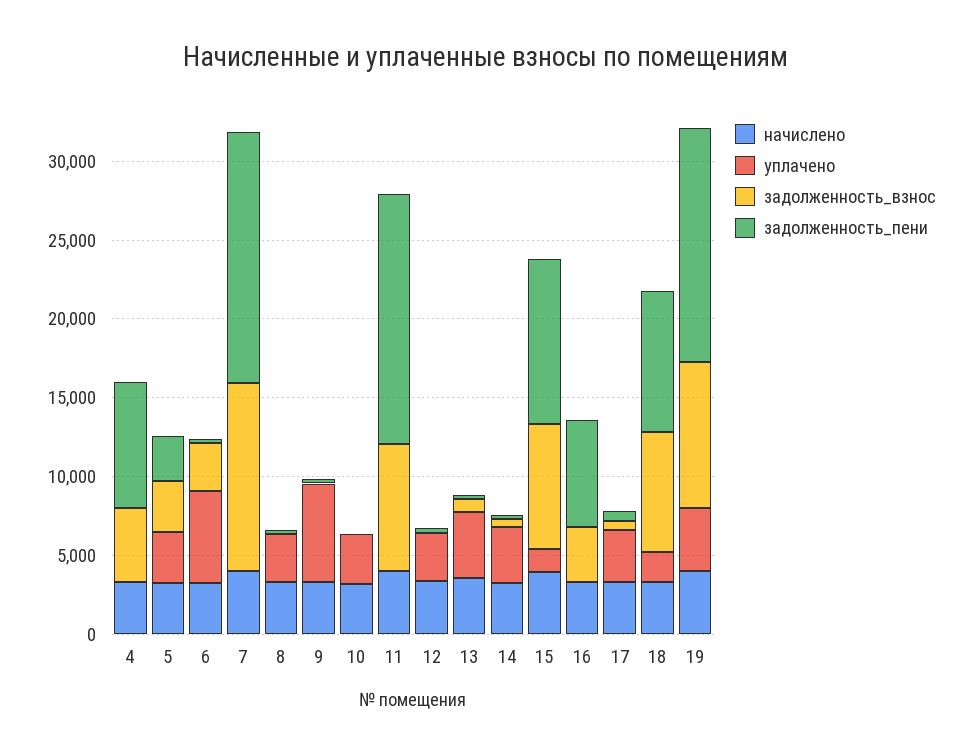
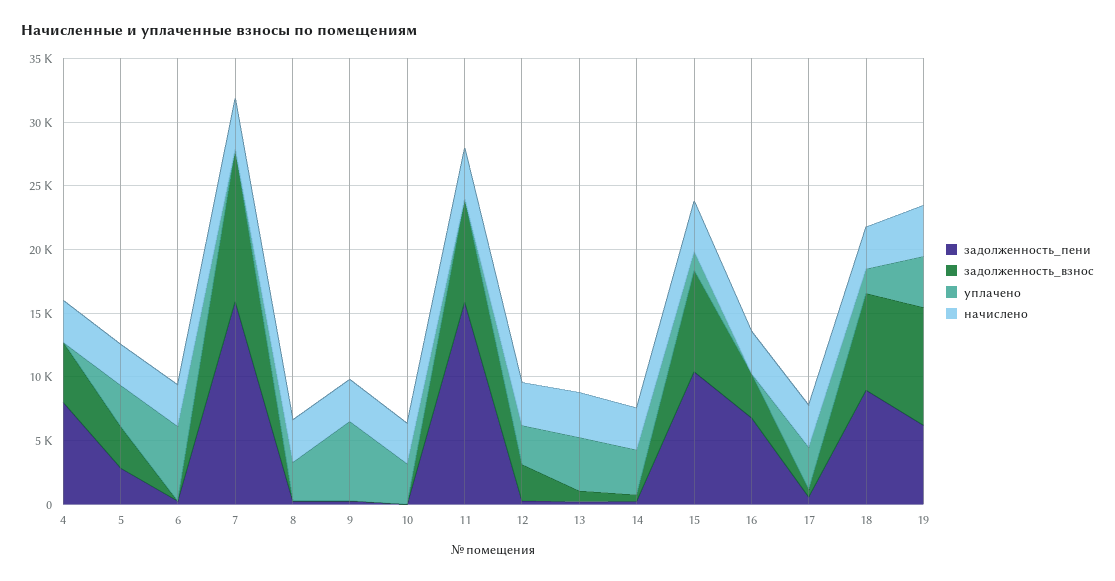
  {
    "начислено": {
      "4": 3000,
      "5": 3000,
      "6": 3000,
      "7": 4000,
      "8": 3000,
      "9": 3000,
      "10": 3000,
      "11": 4000,
      "12": 3000,
      "13": 4000,
      "14": 3000,
      "15": 4000,
      "16": 3000,
      "17": 3000,
      "18": 3000,
      "19": 4000
    },
    "уплачено": {
      "4": 0,
      "5": 3000,
      "6": 6000,
      "7": 0,
      "8": 3000,
      "9": 6000,
      "10": 3000,
      "11": 0,
      "12": 3000,
      "13": 4000,
      "14": 4000,
      "15": 1000,
      "16": 0,
      "17": 3000,
      "18": 2000,
      "19": 4000
    },
    "задолженность_взнос": {
      "4": 5000,
      "5": 3000,
-     "6": 3000,
+     "6": 0,
      "7": 12000,
      "8": 0,
      "9": 0,
      "10": 0,
      "11": 8000,
-     "12": 0,
+     "12": 3000,
      "13": 1000,
      "14": 1000,
      "15": 8000,
      "16": 4000,
      "17": 1000,
      "18": 8000,
      "19": 9000
    },
    "задолженность_пени": {
      "4": 8000,
      "5": 3000,
      "6": 0,
      "7": 16000,
      "8": 0,
      "9": 0,
      "10": 0,
      "11": 16000,
      "12": 0,
      "13": 0,
      "14": 0,
      "15": 10000,
      "16": 7000,
      "17": 1000,
      "18": 9000,
-     "19": 15000
+     "19": 6000
    }
  }

